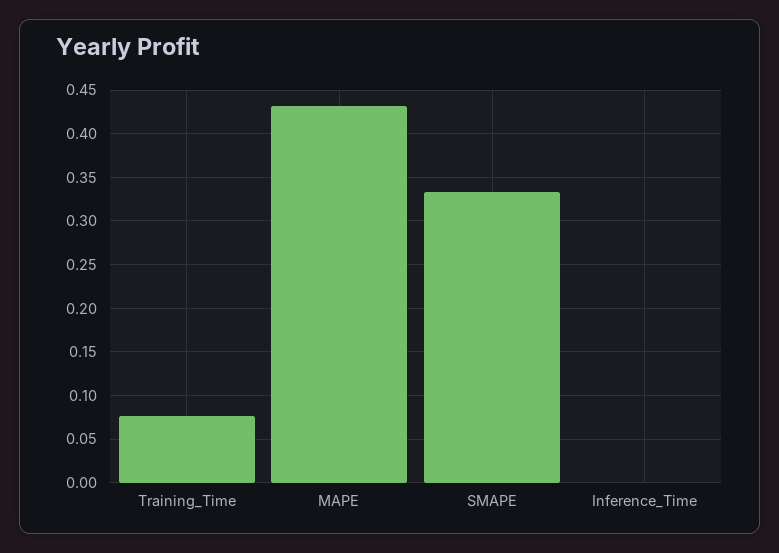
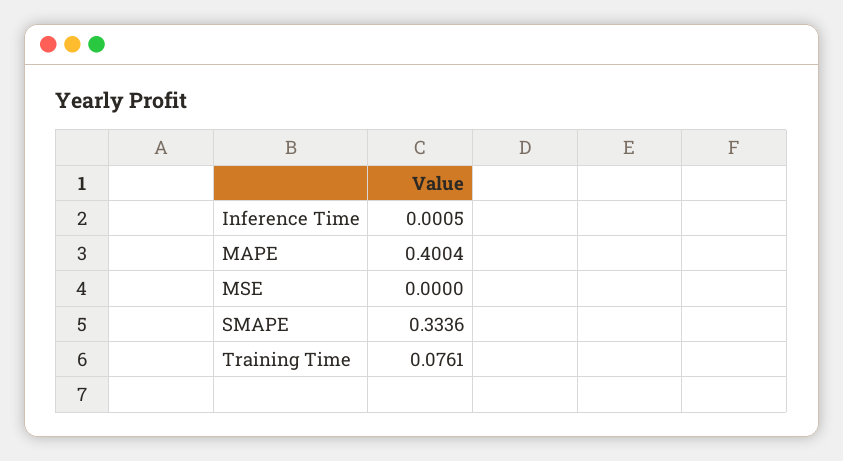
  {
    "Training_Time": 0.0761,
-   "MAPE": 0.43,
+   "MAPE": 0.4004,
    "SMAPE": 0.3336,
-   "Inference_Time": 0.0005
+   "Inference_Time": 0.0005,
+   "MSE": 0
  }

